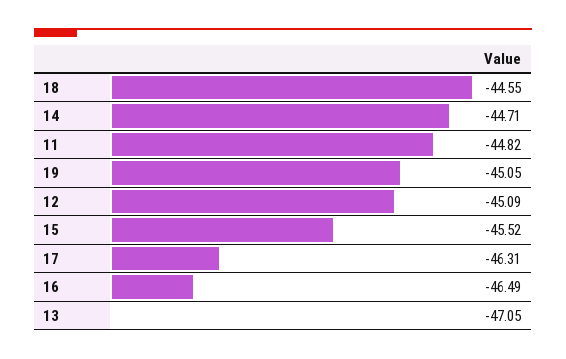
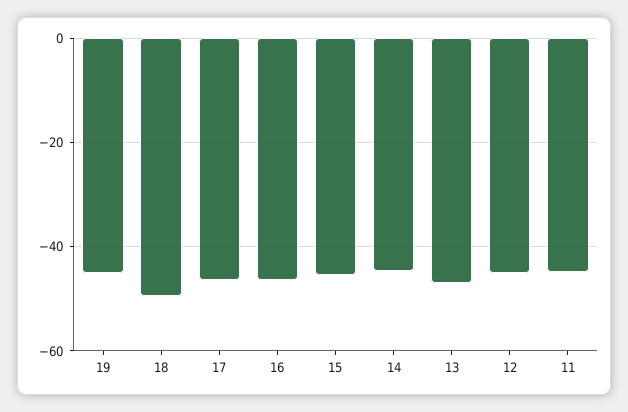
  {
-   "18": -44.55,
+   "18": -50,
    "14": -44.71,
    "11": -44.82,
    "19": -45.05,
    "12": -45.09,
    "15": -45.52,
    "17": -46.31,
    "16": -46.49,
    "13": -47.05
  }

